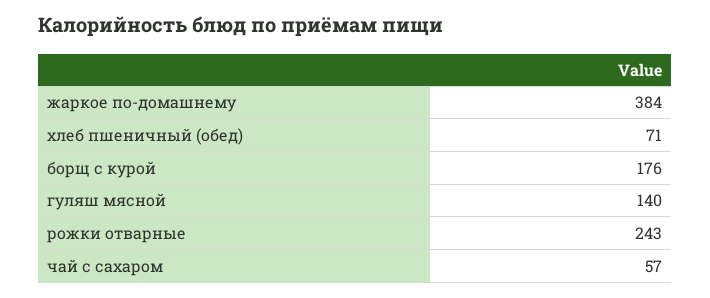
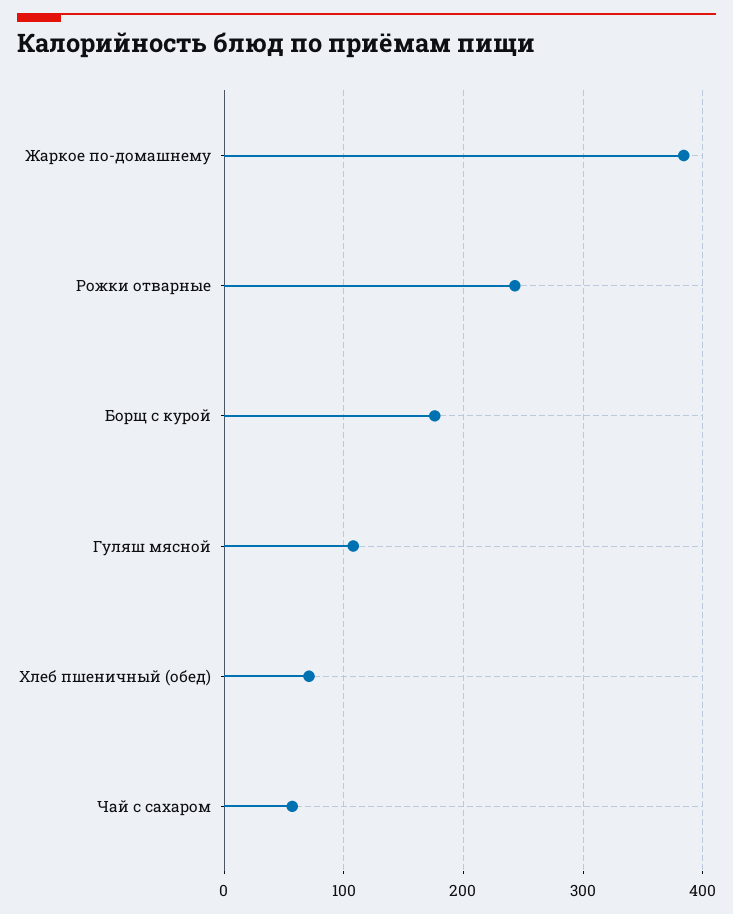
  {
    "жаркое по-домашнему": 384,
    "хлеб пшеничный (обед)": 71,
    "борщ с курой": 176,
-   "гуляш мясной": 140,
+   "гуляш мясной": 110,
    "рожки отварные": 243,
    "чай с сахаром": 57
  }

